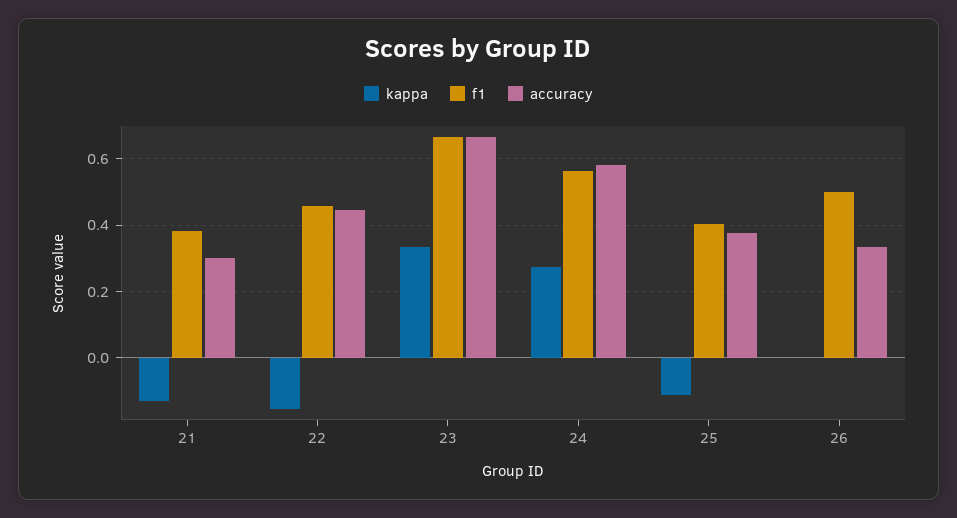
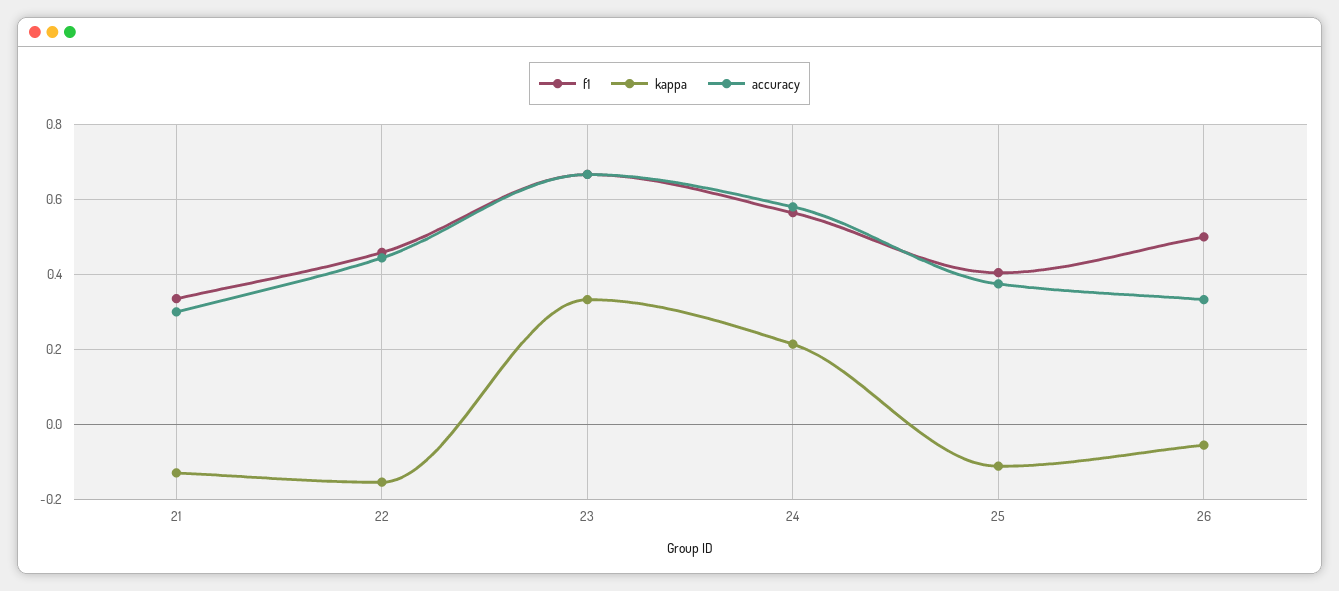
  {
    "kappa": {
      "21": -0.12,
      "22": -0.16,
      "23": 0.34,
-     "24": 0.28,
+     "24": 0.22,
      "25": -0.12,
-     "26": 0
+     "26": -0.06
    },
    "f1": {
-     "21": 0.38,
+     "21": 0.34,
      "22": 0.46,
      "23": 0.66,
      "24": 0.56,
      "25": 0.4,
      "26": 0.5
    },
    "accuracy": {
      "21": 0.3,
      "22": 0.44,
      "23": 0.66,
      "24": 0.58,
      "25": 0.38,
      "26": 0.34
    }
  }

